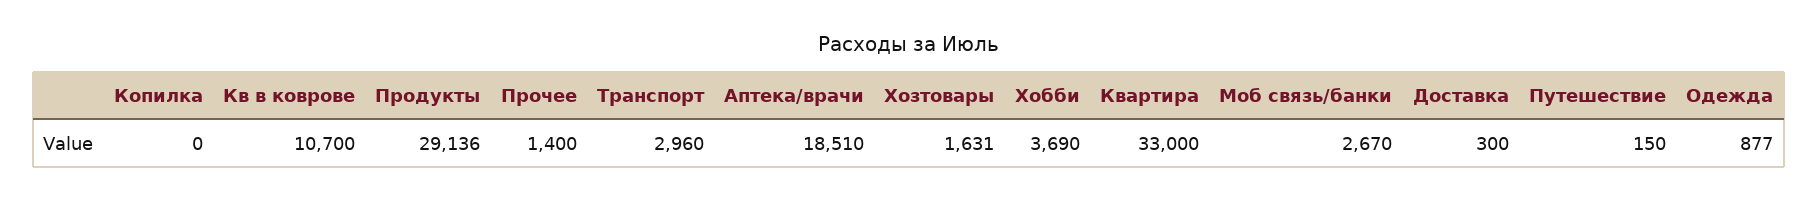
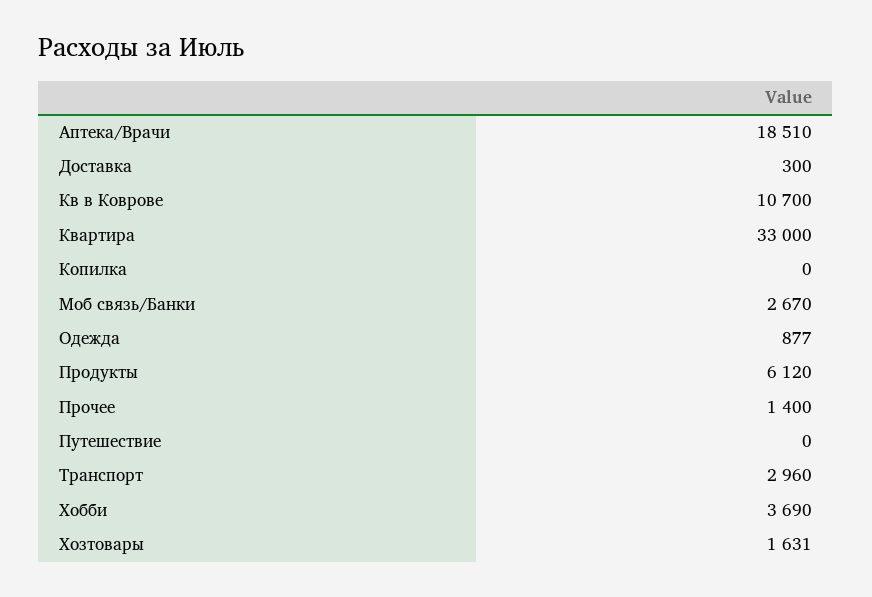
  {
    "Копилка": 0,
    "Кв в коврове": 10700,
-   "Продукты": 29136,
+   "Продукты": 6120,
    "Прочее": 1400,
    "Транспорт": 2960,
    "Аптека/врачи": 18510,
    "Хозтовары": 1631,
    "Хобби": 3690,
    "Квартира": 33000,
    "Моб связь/банки": 2670,
    "Доставка": 300,
-   "Путешествие": 150,
+   "Путешествие": 0,
    "Одежда": 877
  }

